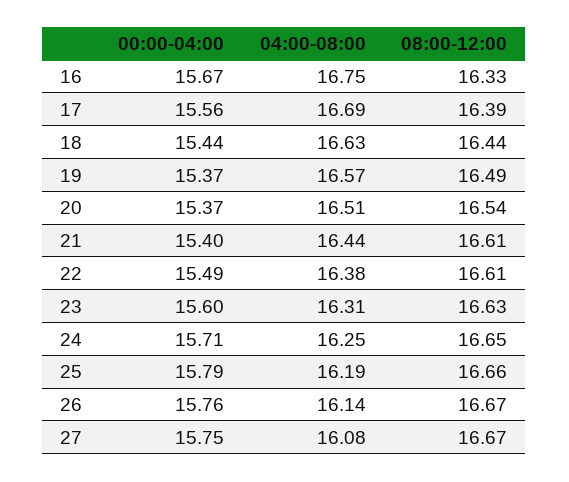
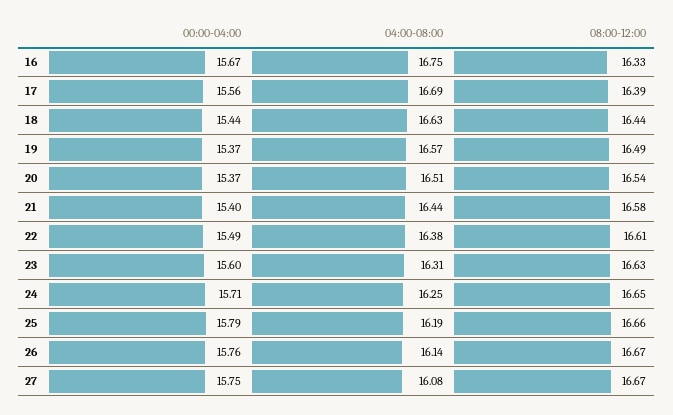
  {
    "00:00-04:00": {
      "16": 15.67,
      "17": 15.56,
      "18": 15.44,
      "19": 15.37,
      "20": 15.37,
      "21": 15.4,
      "22": 15.49,
      "23": 15.6,
      "24": 15.71,
      "25": 15.79,
      "26": 15.76,
      "27": 15.75
    },
    "04:00-08:00": {
      "16": 16.75,
      "17": 16.69,
      "18": 16.63,
      "19": 16.57,
      "20": 16.51,
      "21": 16.44,
      "22": 16.38,
      "23": 16.31,
      "24": 16.25,
      "25": 16.19,
      "26": 16.14,
      "27": 16.08
    },
    "08:00-12:00": {
      "16": 16.33,
      "17": 16.39,
      "18": 16.44,
      "19": 16.49,
      "20": 16.54,
-     "21": 16.61,
+     "21": 16.58,
      "22": 16.61,
      "23": 16.63,
      "24": 16.65,
      "25": 16.66,
      "26": 16.67,
      "27": 16.67
    }
  }

